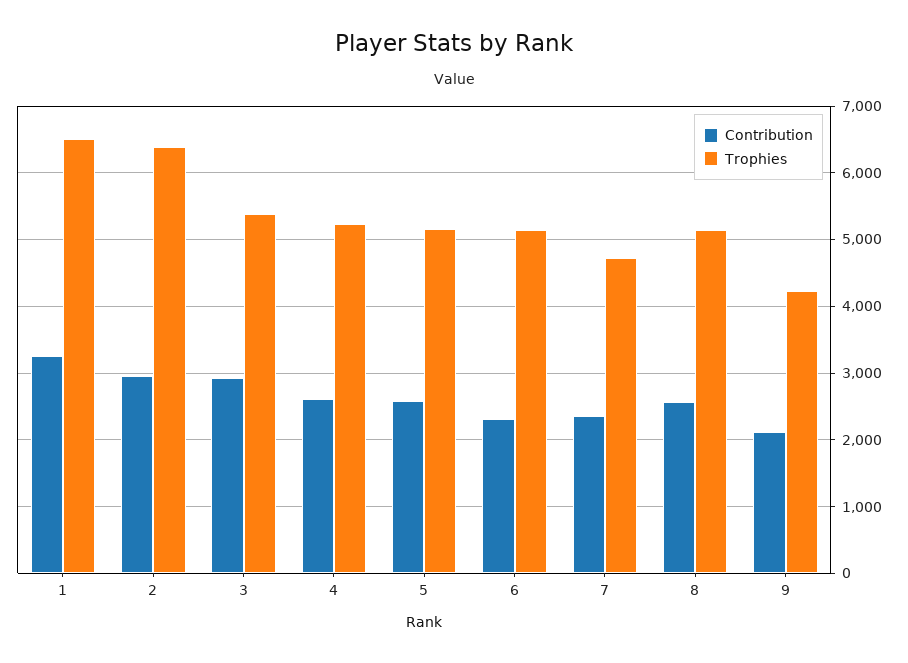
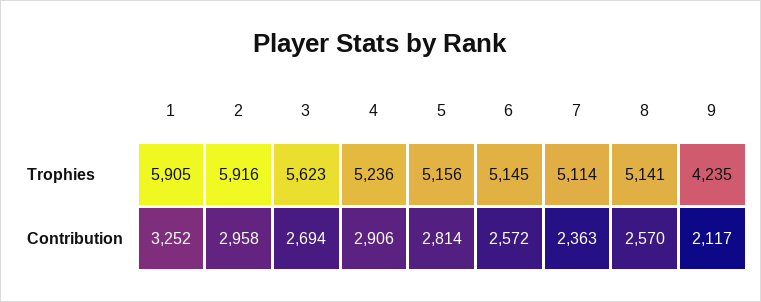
  {
    "Contribution": {
      "1": 3252,
      "2": 2958,
-     "3": 2900,
+     "3": 2694,
-     "4": 2600,
+     "4": 2906,
-     "5": 2600,
+     "5": 2814,
-     "6": 2300,
+     "6": 2572,
      "7": 2363,
      "8": 2570,
      "9": 2117
    },
    "Trophies": {
-     "1": 6500,
+     "1": 5905,
-     "2": 6400,
+     "2": 5916,
-     "3": 5400,
+     "3": 5623,
      "4": 5236,
      "5": 5156,
      "6": 5145,
-     "7": 4700,
+     "7": 5114,
      "8": 5141,
      "9": 4235
    }
  }

